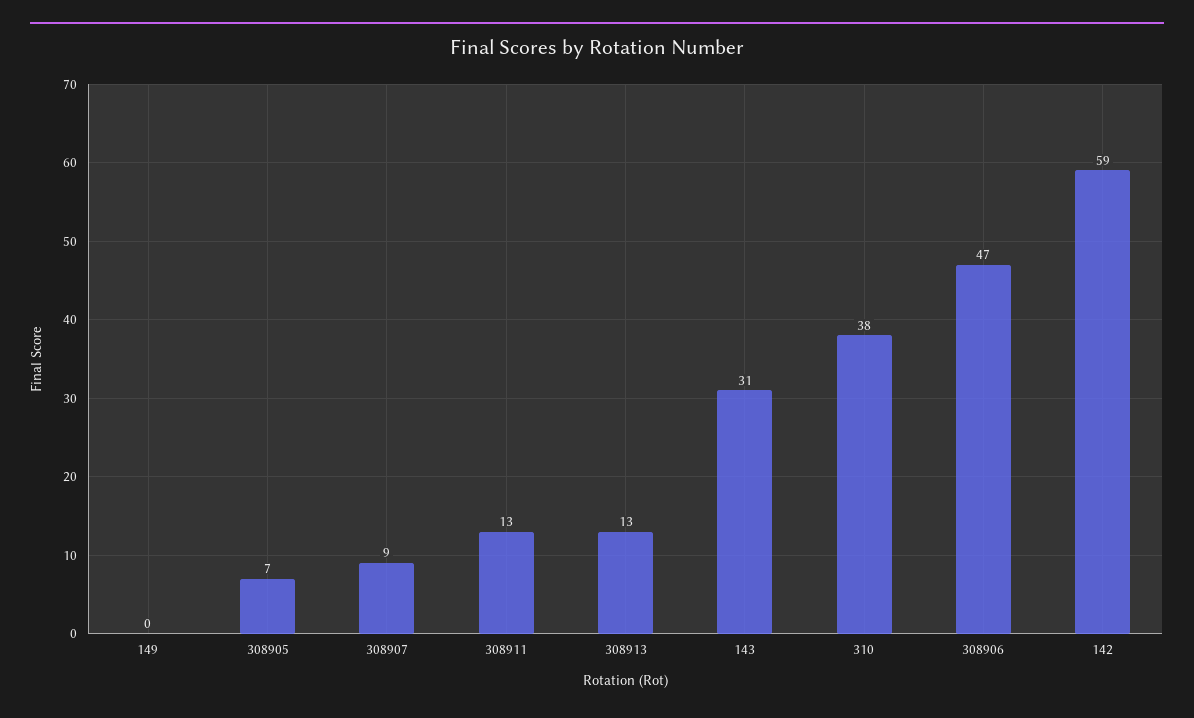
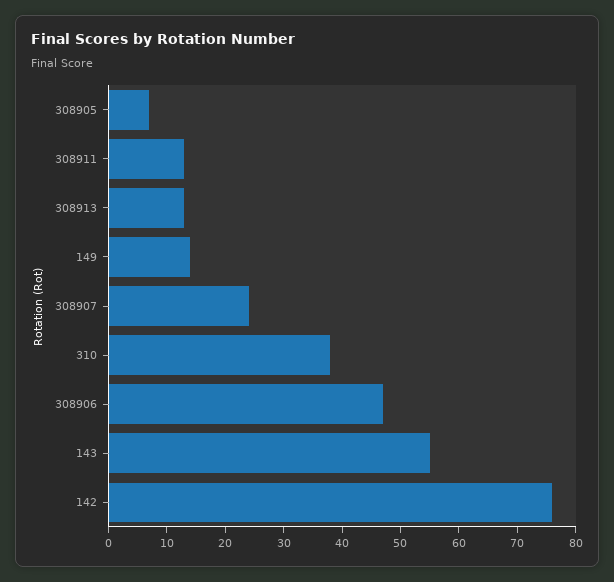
  {
-   "149": 0,
+   "149": 15,
    "308905": 7,
-   "308907": 9,
+   "308907": 25,
    "308911": 13,
    "308913": 13,
-   "143": 31,
+   "143": 55,
    "310": 38,
    "308906": 47,
-   "142": 59
+   "142": 75
  }

